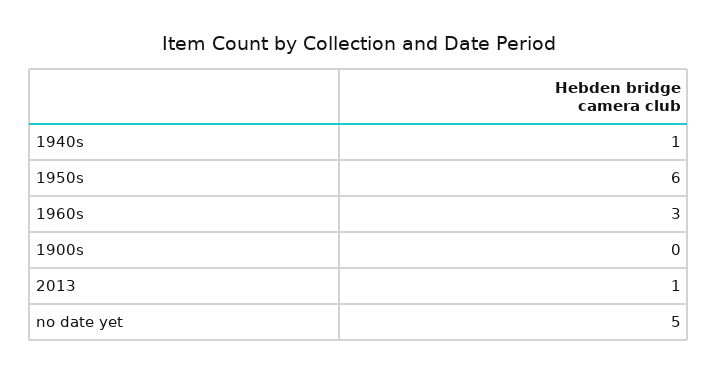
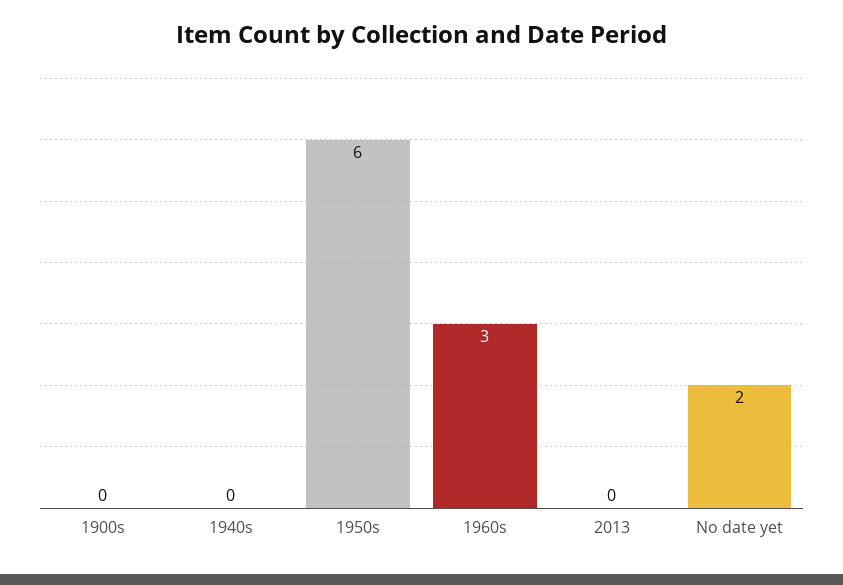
  {
-   "1940s": 1,
+   "1940s": 0,
    "1950s": 6,
    "1960s": 3,
    "1900s": 0,
-   "2013": 1,
+   "2013": 0,
-   "no date yet": 5
+   "no date yet": 2
  }

